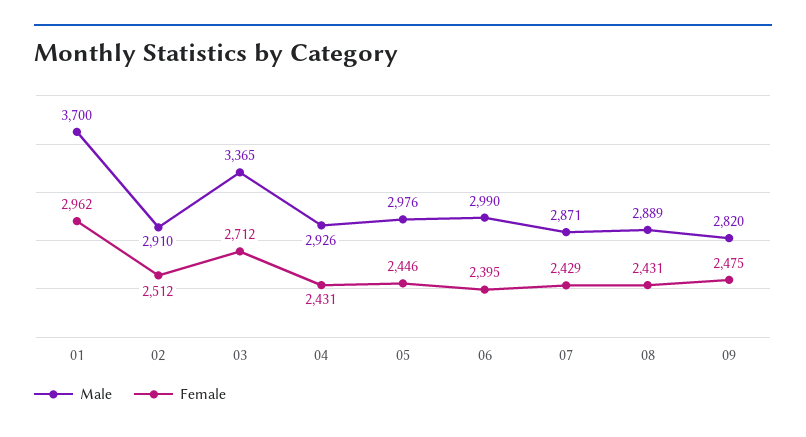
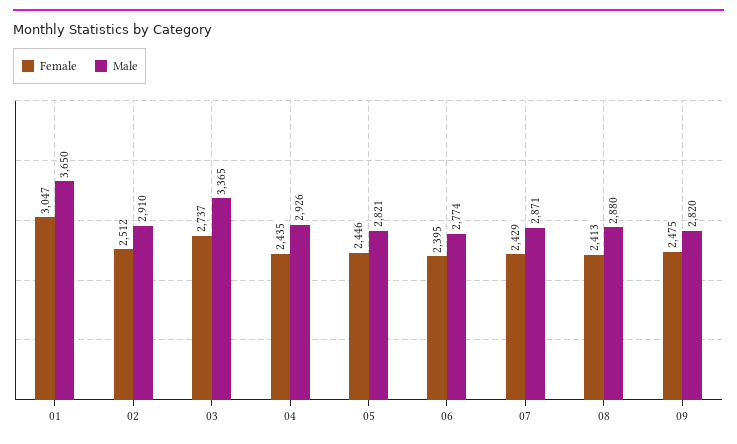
  {
    "Male": {
-     "01": 3700,
+     "01": 3650,
      "02": 2910,
      "03": 3365,
      "04": 2926,
-     "05": 2976,
+     "05": 2821,
-     "06": 2990,
+     "06": 2774,
      "07": 2871,
-     "08": 2889,
+     "08": 2880,
      "09": 2820
    },
    "Female": {
-     "01": 2962,
+     "01": 3047,
      "02": 2512,
-     "03": 2712,
+     "03": 2737,
-     "04": 2431,
+     "04": 2435,
      "05": 2446,
      "06": 2395,
      "07": 2429,
-     "08": 2431,
+     "08": 2413,
      "09": 2475
    }
  }

